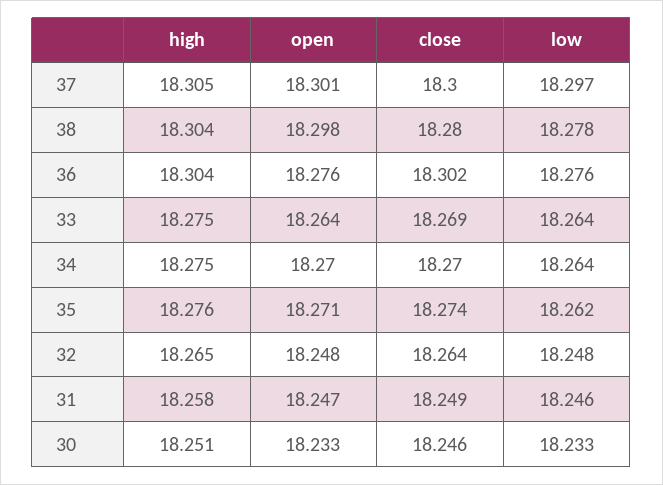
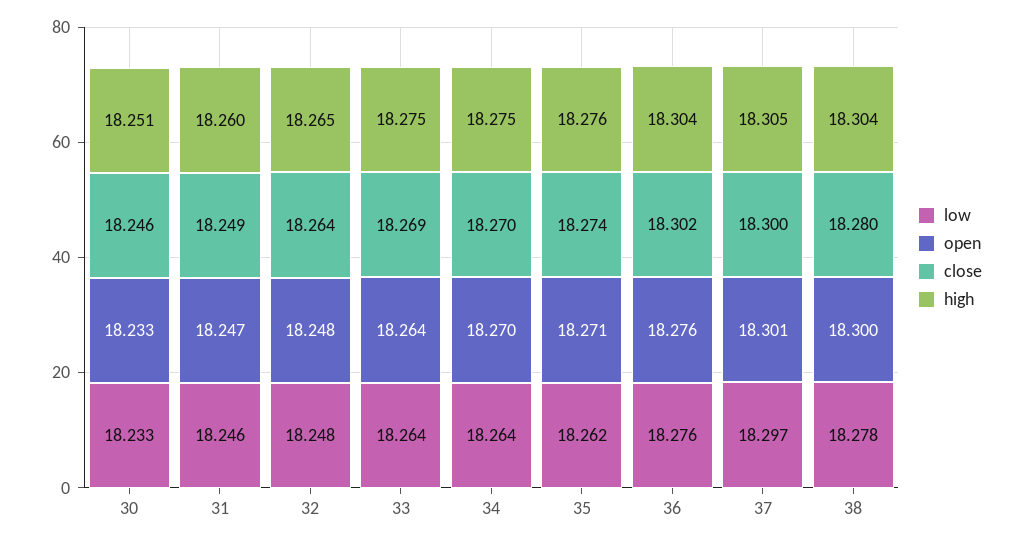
  {
    "high": {
      "37": 18.305,
      "38": 18.304,
      "36": 18.304,
      "33": 18.275,
      "34": 18.275,
      "35": 18.276,
      "32": 18.265,
-     "31": 18.258,
+     "31": 18.26,
      "30": 18.251
    },
    "open": {
      "37": 18.301,
-     "38": 18.298,
+     "38": 18.3,
      "36": 18.276,
      "33": 18.264,
      "34": 18.27,
      "35": 18.271,
      "32": 18.248,
      "31": 18.247,
      "30": 18.233
    },
    "close": {
      "37": 18.3,
      "38": 18.28,
      "36": 18.302,
      "33": 18.269,
      "34": 18.27,
      "35": 18.274,
      "32": 18.264,
      "31": 18.249,
      "30": 18.246
    },
    "low": {
      "37": 18.297,
      "38": 18.278,
      "36": 18.276,
      "33": 18.264,
      "34": 18.264,
      "35": 18.262,
      "32": 18.248,
      "31": 18.246,
      "30": 18.233
    }
  }

